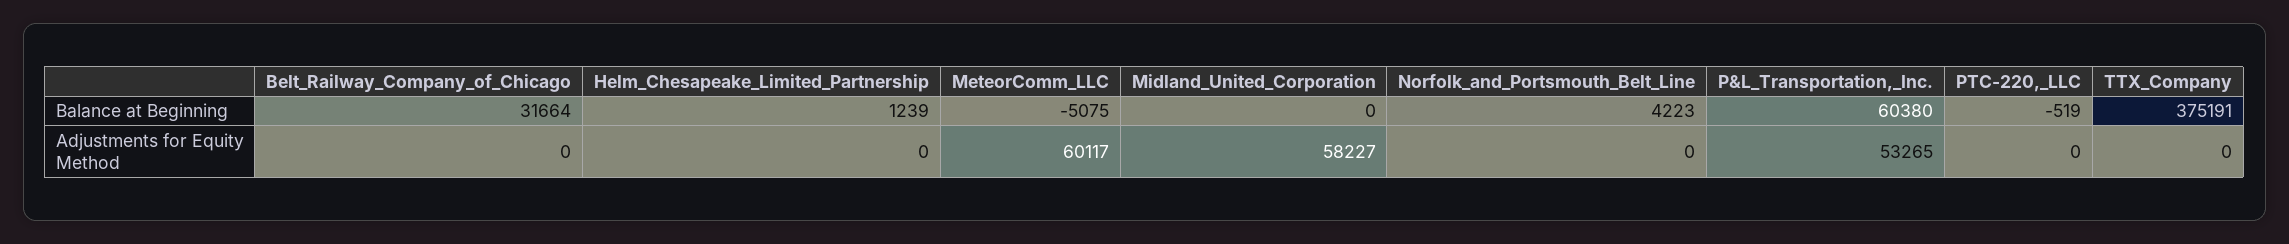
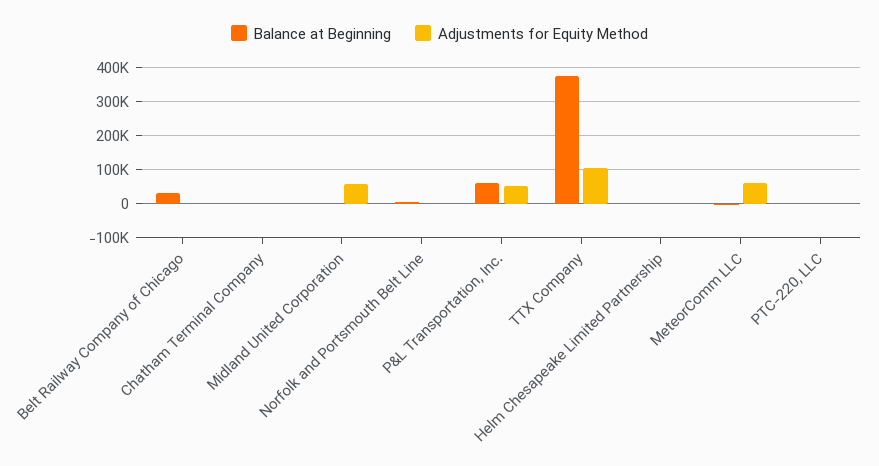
  {
    "Balance at Beginning": {
      "Belt_Railway_Company_of_Chicago": 31664,
      "Helm_Chesapeake_Limited_Partnership": 1239,
      "MeteorComm_LLC": -5075,
      "Midland_United_Corporation": 0,
      "Norfolk_and_Portsmouth_Belt_Line": 4223,
      "P&L_Transportation,_Inc.": 60380,
      "PTC-220,_LLC": -519,
-     "TTX_Company": 375191
+     "TTX_Company": 375191,
+     "Chatham Terminal Company": 0
    },
    "Adjustments for Equity Method": {
      "Belt_Railway_Company_of_Chicago": 0,
      "Helm_Chesapeake_Limited_Partnership": 0,
      "MeteorComm_LLC": 60117,
      "Midland_United_Corporation": 58227,
      "Norfolk_and_Portsmouth_Belt_Line": 0,
      "P&L_Transportation,_Inc.": 53265,
      "PTC-220,_LLC": 0,
-     "TTX_Company": 0
+     "TTX_Company": 100000,
+     "Chatham Terminal Company": 0
    }
  }

